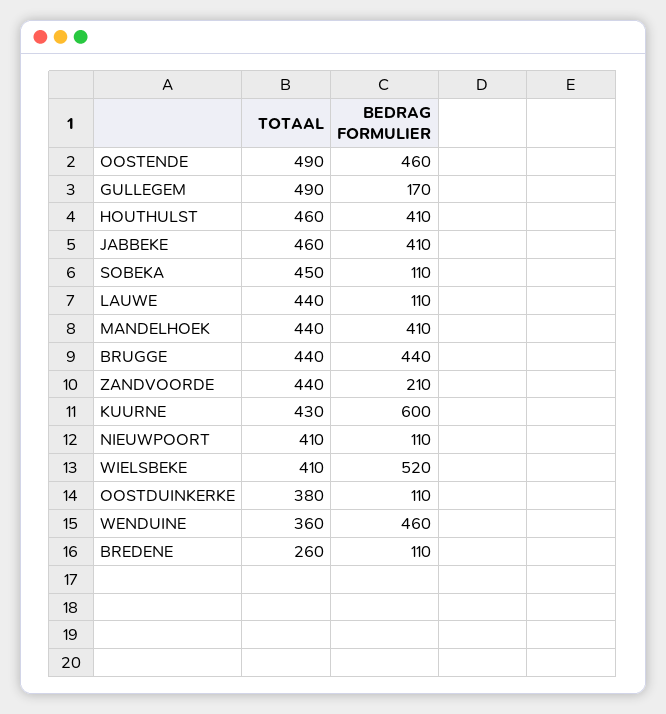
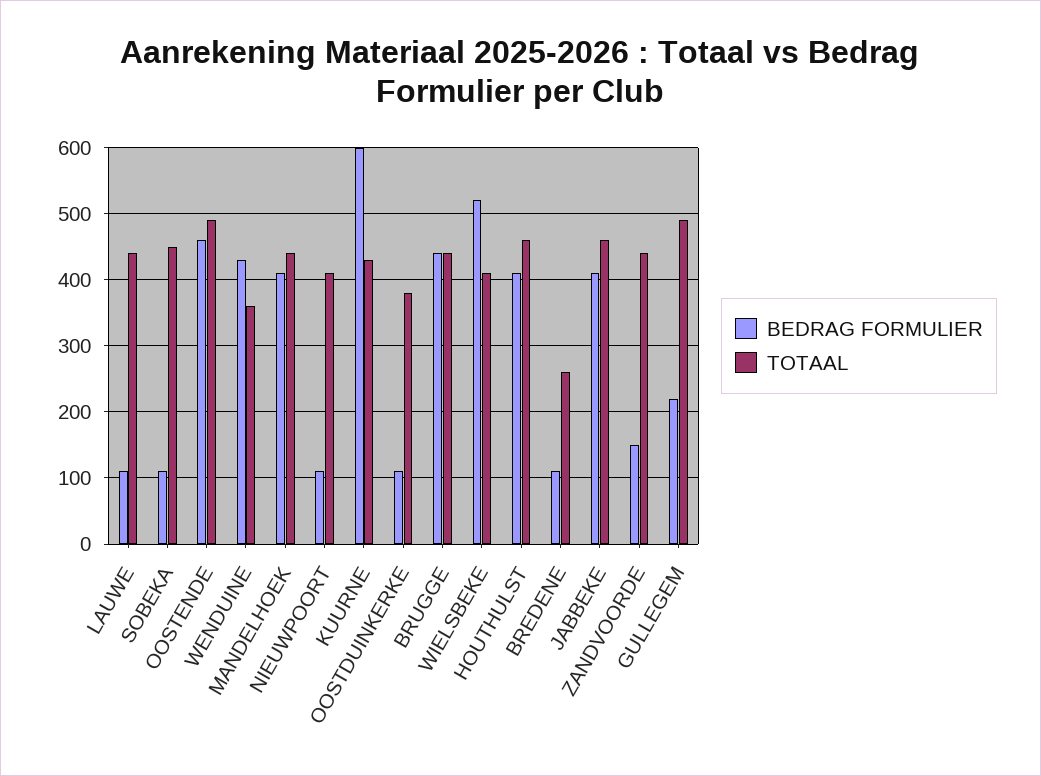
  {
    "TOTAAL": {
      "OOSTENDE": 490,
      "GULLEGEM": 490,
      "HOUTHULST": 460,
      "JABBEKE": 460,
      "SOBEKA": 450,
      "LAUWE": 440,
      "MANDELHOEK": 440,
      "BRUGGE": 440,
      "ZANDVOORDE": 440,
      "KUURNE": 430,
      "NIEUWPOORT": 410,
      "WIELSBEKE": 410,
      "OOSTDUINKERKE": 380,
      "WENDUINE": 360,
      "BREDENE": 260
    },
    "BEDRAG FORMULIER": {
      "OOSTENDE": 460,
-     "GULLEGEM": 170,
+     "GULLEGEM": 220,
      "HOUTHULST": 410,
      "JABBEKE": 410,
      "SOBEKA": 110,
      "LAUWE": 110,
      "MANDELHOEK": 410,
      "BRUGGE": 440,
-     "ZANDVOORDE": 210,
+     "ZANDVOORDE": 150,
      "KUURNE": 600,
      "NIEUWPOORT": 110,
      "WIELSBEKE": 520,
      "OOSTDUINKERKE": 110,
-     "WENDUINE": 460,
+     "WENDUINE": 430,
      "BREDENE": 110
    }
  }

